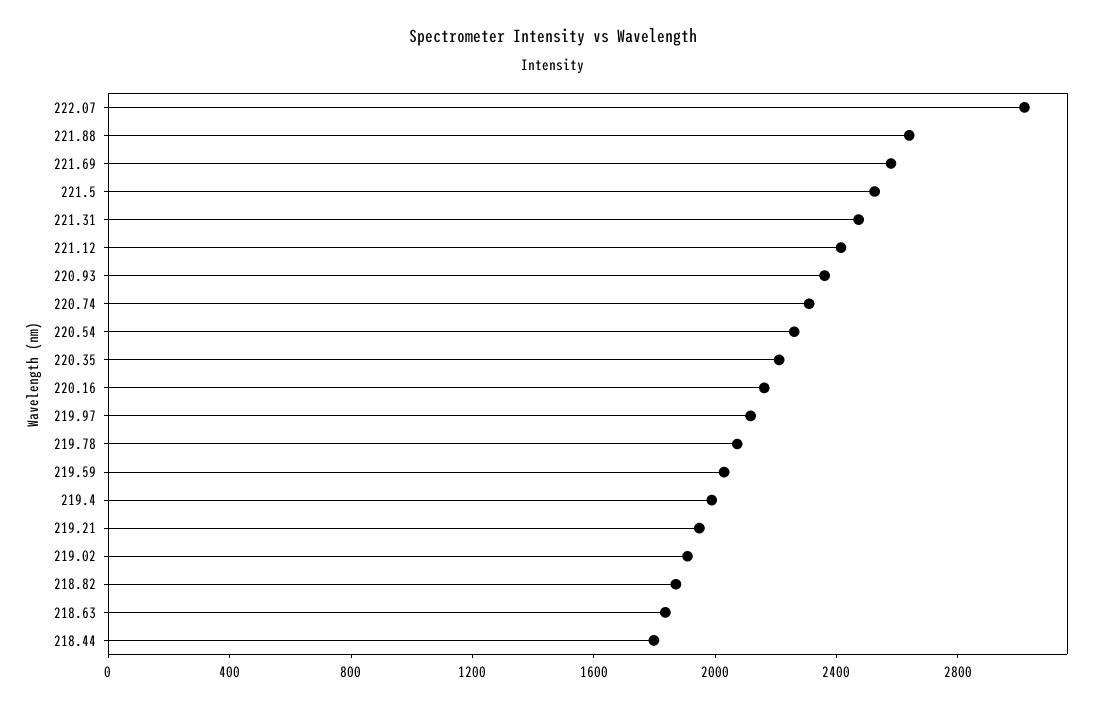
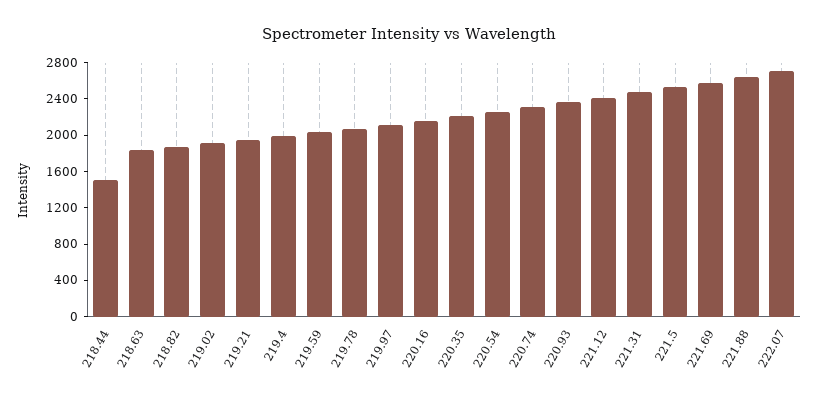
  {
-   "222.07": 3000,
+   "222.07": 2700,
    "221.88": 2600,
    "221.69": 2600,
    "221.5": 2500,
    "221.31": 2500,
    "221.12": 2400,
    "220.93": 2400,
    "220.74": 2300,
    "220.54": 2300,
    "220.35": 2200,
    "220.16": 2200,
    "219.97": 2100,
    "219.78": 2100,
    "219.59": 2000,
    "219.4": 2000,
    "219.21": 1900,
    "219.02": 1900,
    "218.82": 1900,
    "218.63": 1800,
-   "218.44": 1800
+   "218.44": 1500
  }

